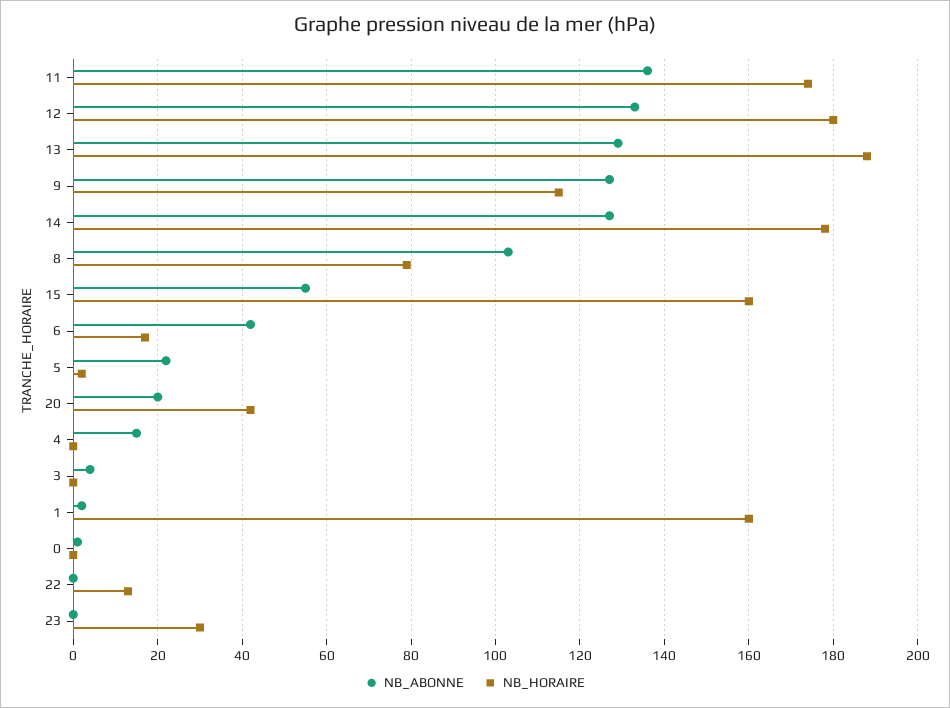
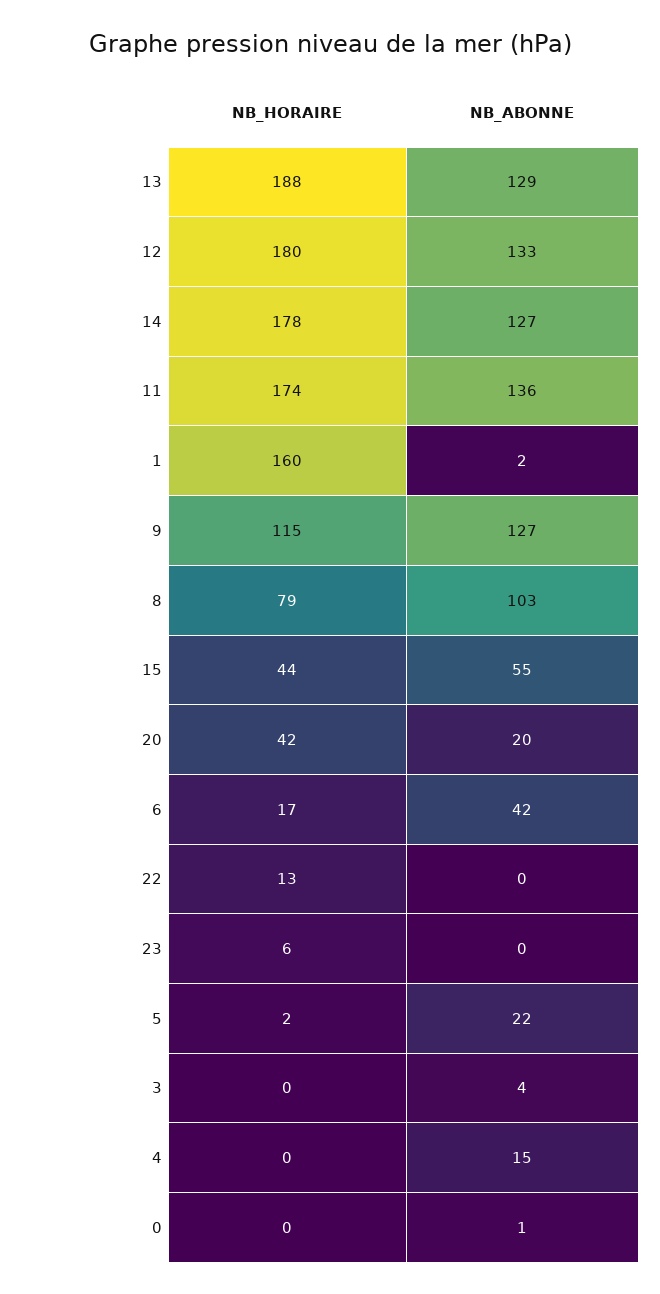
  {
    "NB_ABONNE": {
      "11": 136,
      "12": 133,
      "13": 129,
      "9": 127,
      "14": 127,
      "8": 103,
      "15": 55,
      "6": 42,
      "5": 22,
      "20": 20,
      "4": 15,
      "3": 4,
      "1": 2,
      "0": 1,
      "22": 0,
      "23": 0
    },
    "NB_HORAIRE": {
      "11": 174,
      "12": 180,
      "13": 188,
      "9": 115,
      "14": 178,
      "8": 79,
-     "15": 160,
+     "15": 44,
      "6": 17,
      "5": 2,
      "20": 42,
      "4": 0,
      "3": 0,
      "1": 160,
      "0": 0,
      "22": 13,
-     "23": 30
+     "23": 6
    }
  }

